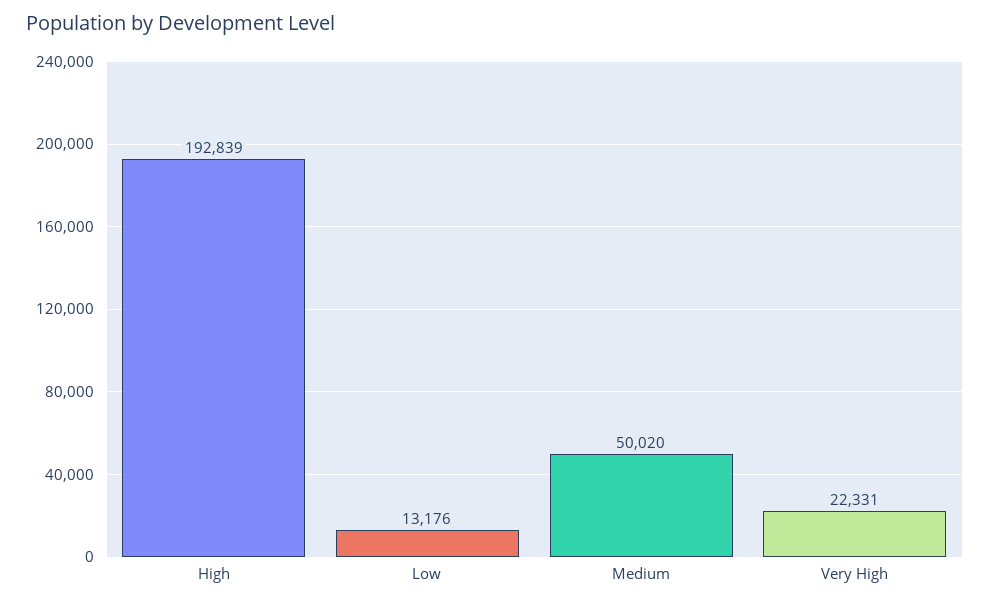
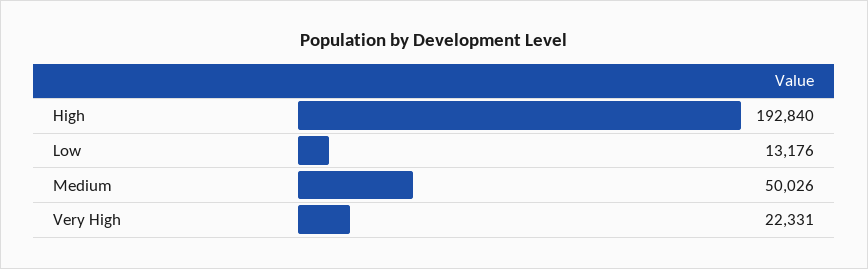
  {
-   "High": 192839,
+   "High": 192840,
    "Low": 13176,
-   "Medium": 50020,
+   "Medium": 50026,
    "Very High": 22331
  }

